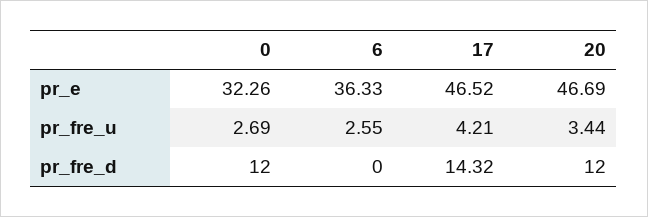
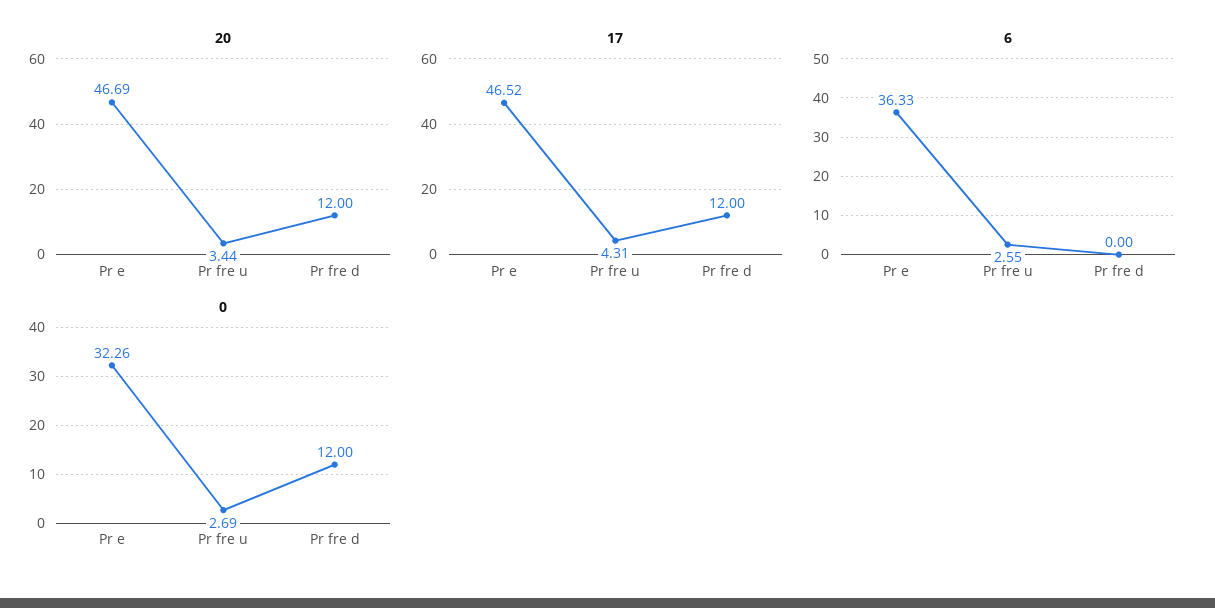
  {
    "0": {
      "pr_e": 32.26,
      "pr_fre_u": 2.69,
      "pr_fre_d": 12
    },
    "6": {
      "pr_e": 36.33,
      "pr_fre_u": 2.55,
      "pr_fre_d": 0
    },
    "17": {
      "pr_e": 46.52,
-     "pr_fre_u": 4.21,
+     "pr_fre_u": 4.31,
-     "pr_fre_d": 14.32
+     "pr_fre_d": 12
    },
    "20": {
      "pr_e": 46.69,
      "pr_fre_u": 3.44,
      "pr_fre_d": 12
    }
  }

